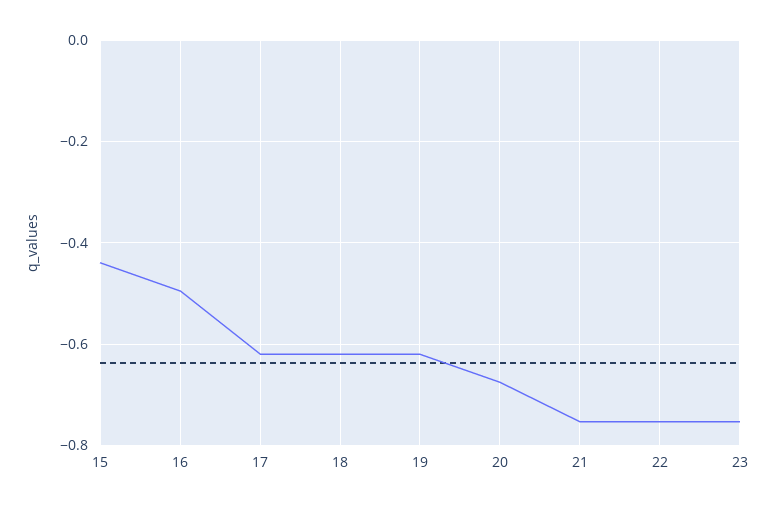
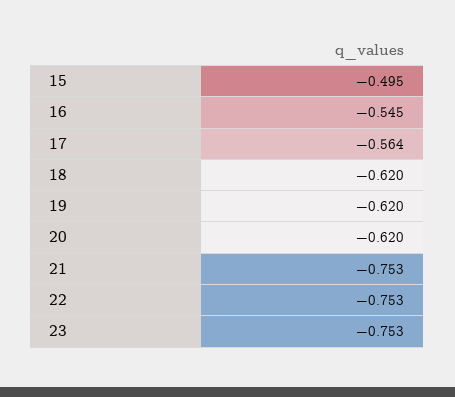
  {
-   "15": -0.44,
+   "15": -0.495,
-   "16": -0.5,
+   "16": -0.545,
-   "17": -0.62,
+   "17": -0.564,
    "18": -0.62,
    "19": -0.62,
-   "20": -0.68,
+   "20": -0.62,
    "21": -0.753,
    "22": -0.753,
    "23": -0.753
  }

